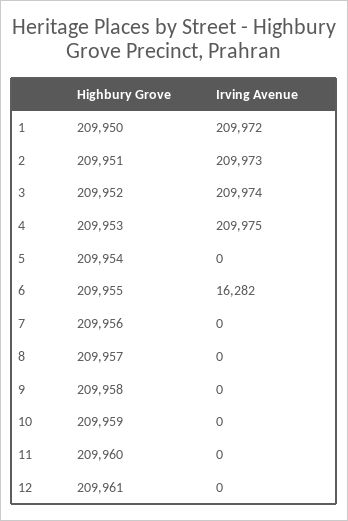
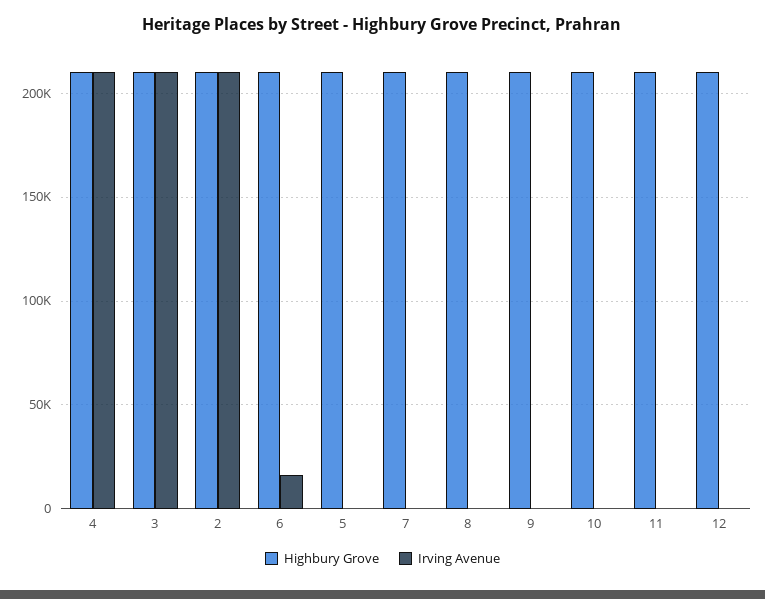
  {
    "Highbury Grove": {
-     "1": 209950,
      "2": 209951,
      "3": 209952,
      "4": 209953,
      "5": 209954,
      "6": 209955,
      "7": 209956,
      "8": 209957,
      "9": 209958,
      "10": 209959,
      "11": 209960,
      "12": 209961
    },
    "Irving Avenue": {
-     "1": 209972,
      "2": 209973,
      "3": 209974,
      "4": 209975,
      "5": 0,
      "6": 16282,
      "7": 0,
      "8": 0,
      "9": 0,
      "10": 0,
      "11": 0,
      "12": 0
    }
  }

